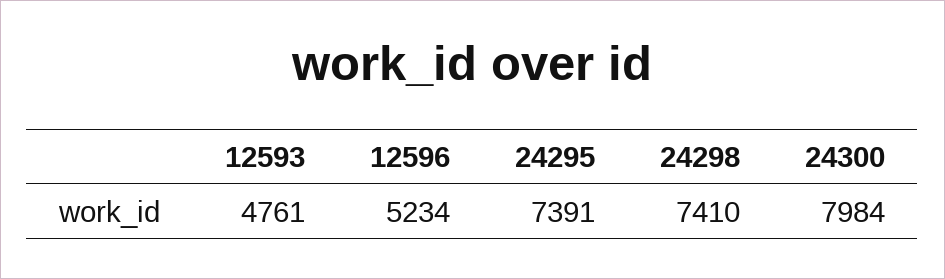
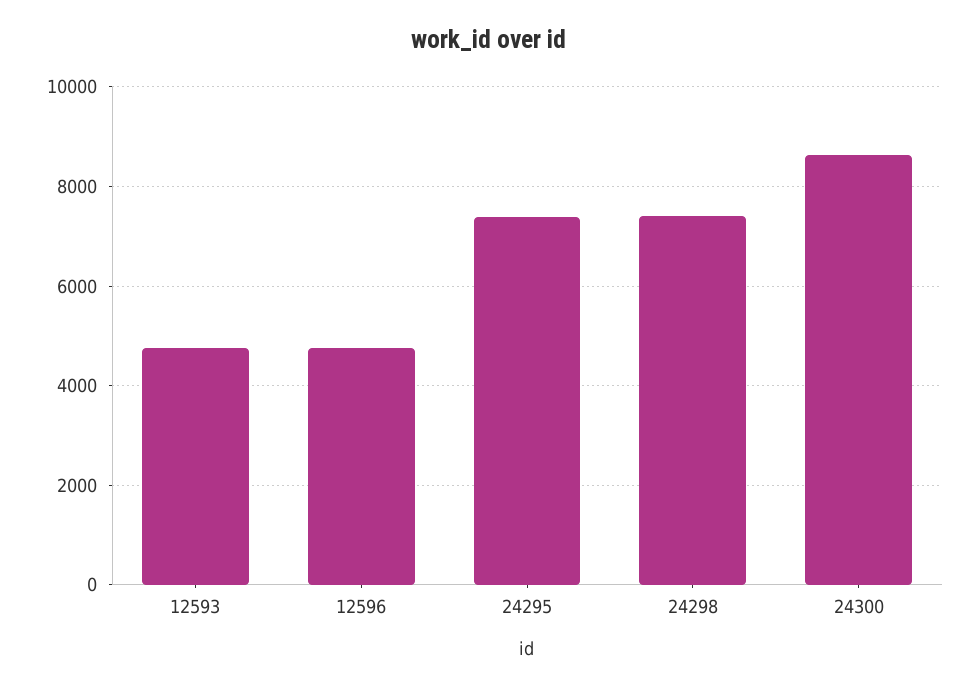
  {
    "12593": 4761,
-   "12596": 5234,
+   "12596": 4800,
    "24295": 7391,
    "24298": 7410,
-   "24300": 7984
+   "24300": 8600
  }

